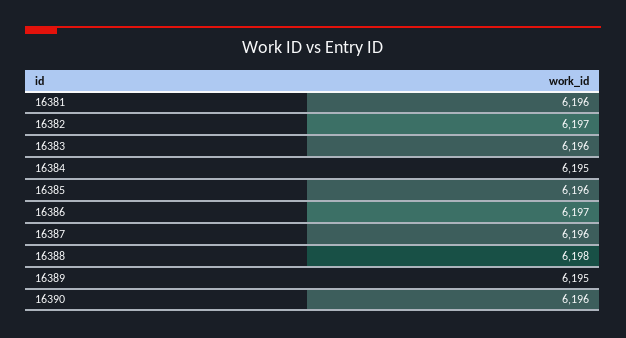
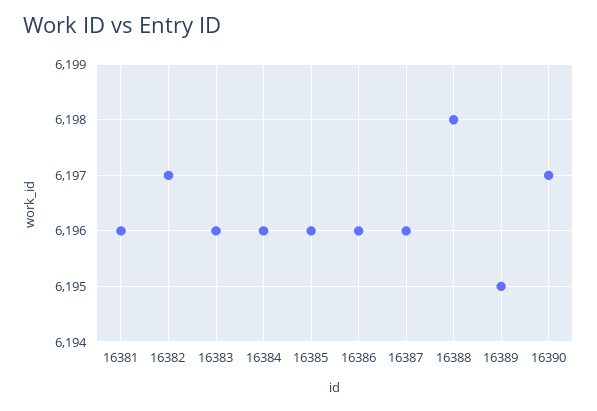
  {
    "16381": 6196,
    "16382": 6197,
    "16383": 6196,
-   "16384": 6195,
+   "16384": 6196,
    "16385": 6196,
-   "16386": 6197,
+   "16386": 6196,
    "16387": 6196,
    "16388": 6198,
    "16389": 6195,
-   "16390": 6196
+   "16390": 6197
  }

